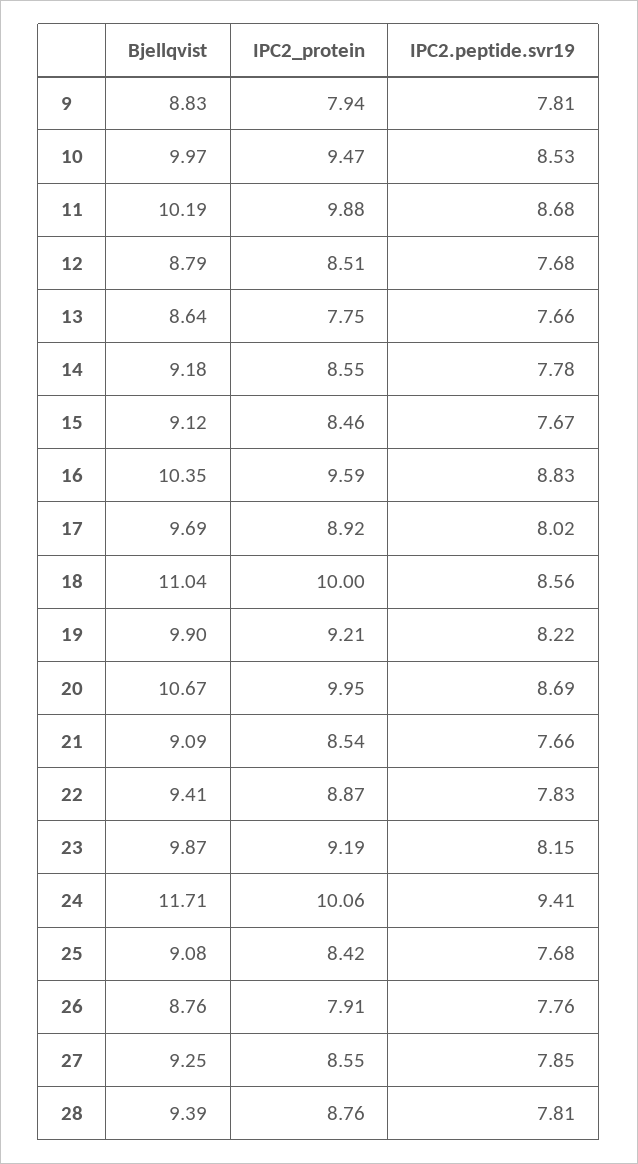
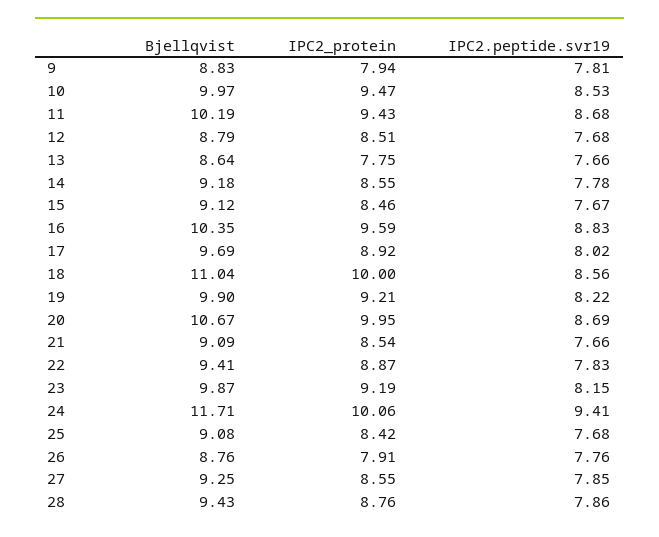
  {
    "Bjellqvist": {
      "9": 8.83,
      "10": 9.97,
      "11": 10.19,
      "12": 8.79,
      "13": 8.64,
      "14": 9.18,
      "15": 9.12,
      "16": 10.35,
      "17": 9.69,
      "18": 11.04,
      "19": 9.9,
      "20": 10.67,
      "21": 9.09,
      "22": 9.41,
      "23": 9.87,
      "24": 11.71,
      "25": 9.08,
      "26": 8.76,
      "27": 9.25,
-     "28": 9.39
+     "28": 9.43
    },
    "IPC2_protein": {
      "9": 7.94,
      "10": 9.47,
-     "11": 9.88,
+     "11": 9.43,
      "12": 8.51,
      "13": 7.75,
      "14": 8.55,
      "15": 8.46,
      "16": 9.59,
      "17": 8.92,
      "18": 10,
      "19": 9.21,
      "20": 9.95,
      "21": 8.54,
      "22": 8.87,
      "23": 9.19,
      "24": 10.06,
      "25": 8.42,
      "26": 7.91,
      "27": 8.55,
      "28": 8.76
    },
    "IPC2.peptide.svr19": {
      "9": 7.81,
      "10": 8.53,
      "11": 8.68,
      "12": 7.68,
      "13": 7.66,
      "14": 7.78,
      "15": 7.67,
      "16": 8.83,
      "17": 8.02,
      "18": 8.56,
      "19": 8.22,
      "20": 8.69,
      "21": 7.66,
      "22": 7.83,
      "23": 8.15,
      "24": 9.41,
      "25": 7.68,
      "26": 7.76,
      "27": 7.85,
-     "28": 7.81
+     "28": 7.86
    }
  }

